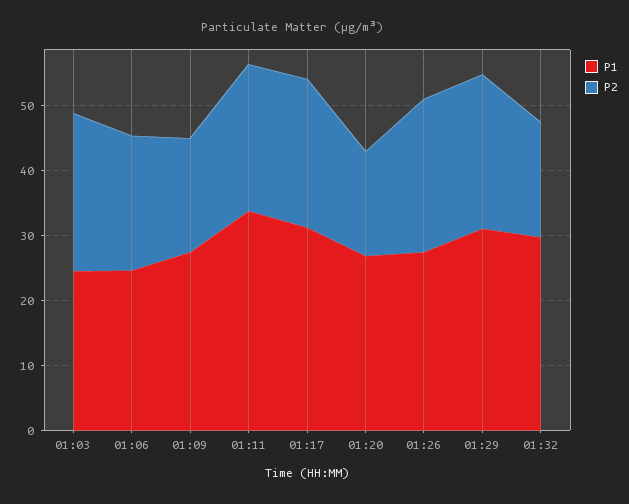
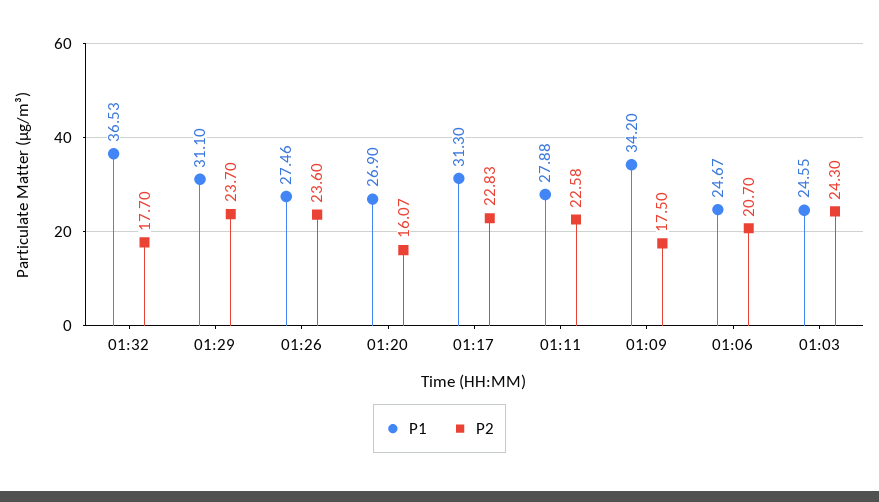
  {
    "P1": {
      "01:03": 24.55,
      "01:06": 24.67,
-     "01:09": 28,
+     "01:09": 34.2,
-     "01:11": 34,
+     "01:11": 27.88,
      "01:17": 31.3,
      "01:20": 26.9,
      "01:26": 27.46,
      "01:29": 31.1,
-     "01:32": 30
+     "01:32": 36.53
    },
    "P2": {
      "01:03": 24.3,
      "01:06": 20.7,
      "01:09": 17.5,
      "01:11": 22.58,
      "01:17": 22.83,
      "01:20": 16.07,
      "01:26": 23.6,
      "01:29": 23.7,
      "01:32": 17.7
    }
  }

